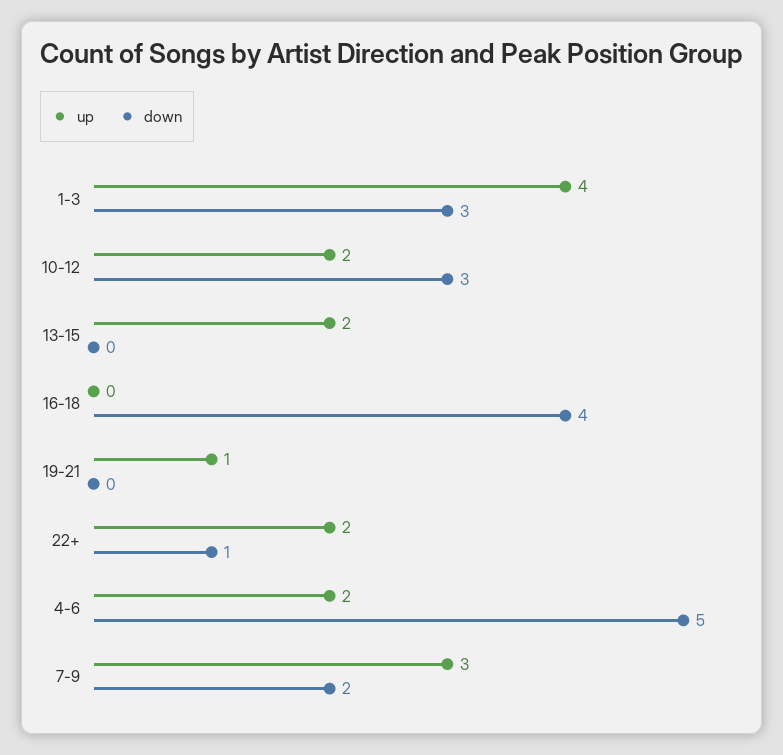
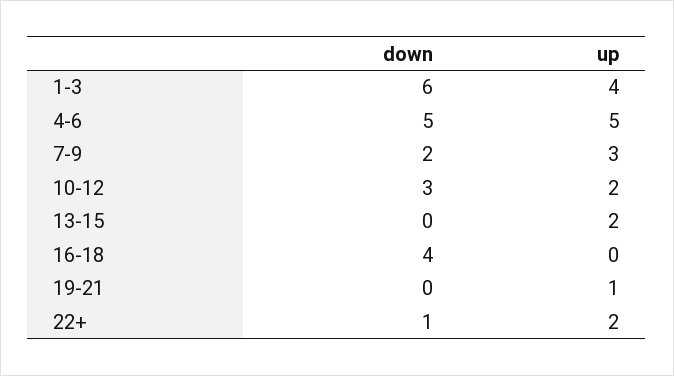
  {
    "up": {
      "1-3": 4,
      "10-12": 2,
      "13-15": 2,
      "16-18": 0,
      "19-21": 1,
      "22+": 2,
-     "4-6": 2,
+     "4-6": 5,
      "7-9": 3
    },
    "down": {
-     "1-3": 3,
+     "1-3": 6,
      "10-12": 3,
      "13-15": 0,
      "16-18": 4,
      "19-21": 0,
      "22+": 1,
      "4-6": 5,
      "7-9": 2
    }
  }

